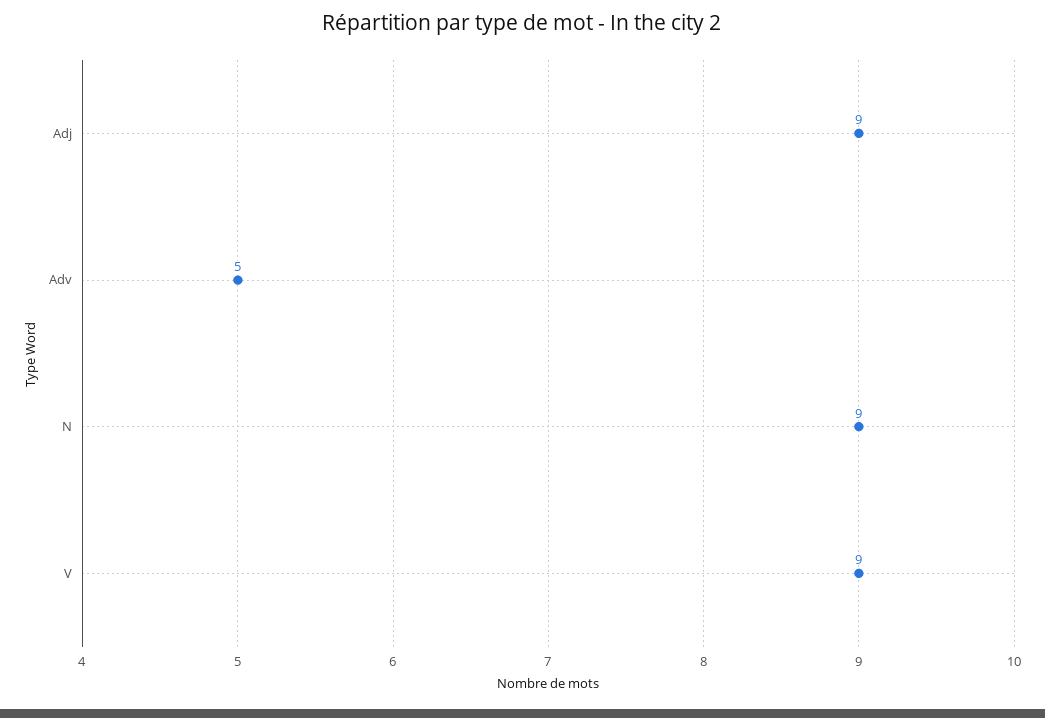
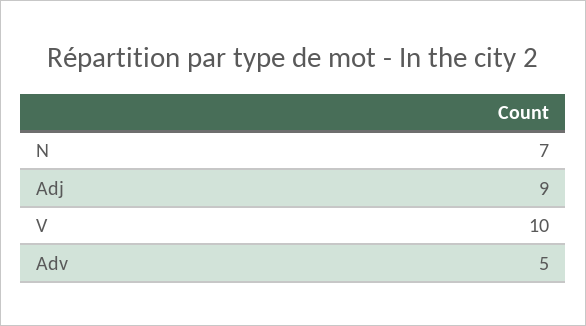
  {
    "Adj": 9,
    "Adv": 5,
-   "N": 9,
+   "N": 7,
-   "V": 9
+   "V": 10
  }

